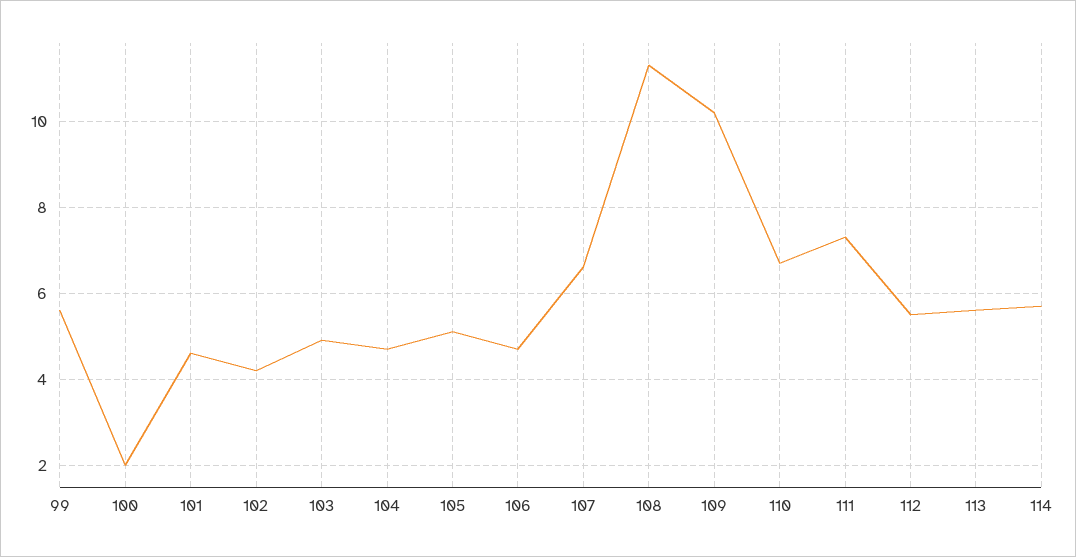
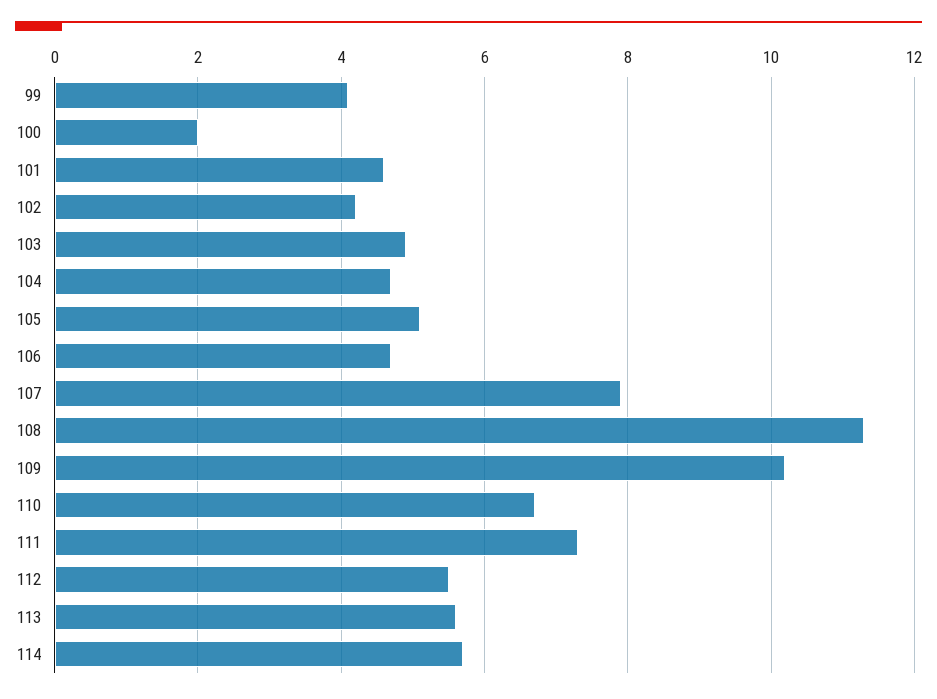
  {
-   "99": 5.5,
+   "99": 4,
    "100": 2,
    "101": 4.5,
    "102": 4,
    "103": 5,
    "104": 4.5,
    "105": 5,
    "106": 4.5,
-   "107": 6.5,
+   "107": 8,
    "108": 11.5,
    "109": 10,
    "110": 6.5,
    "111": 7.5,
    "112": 5.5,
    "113": 5.5,
    "114": 5.5
  }

